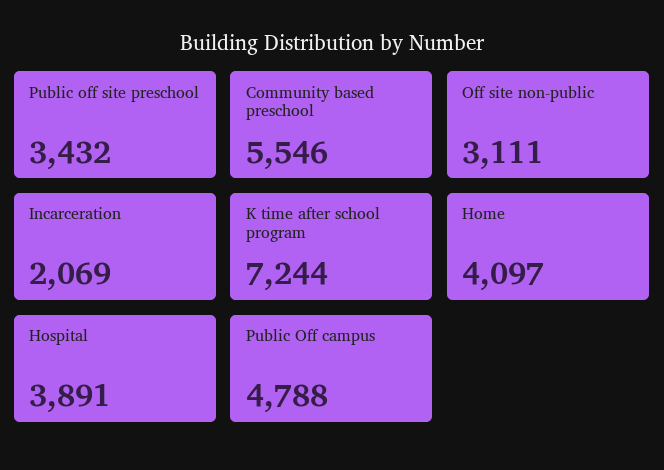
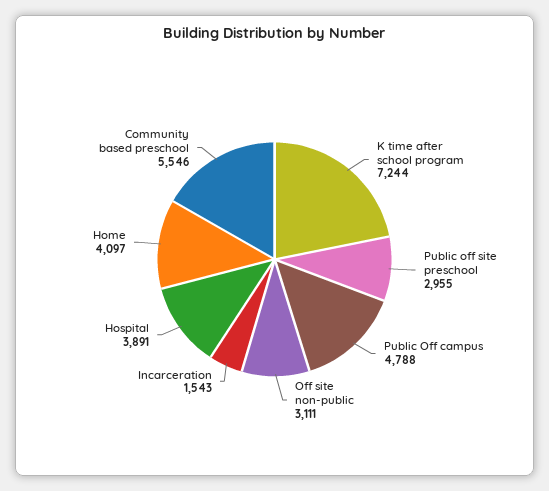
  {
-   "Public off site preschool": 3432,
+   "Public off site preschool": 2955,
    "Community based preschool": 5546,
    "Off site non-public": 3111,
-   "Incarceration": 2069,
+   "Incarceration": 1543,
    "K time after school program": 7244,
    "Home": 4097,
    "Hospital": 3891,
    "Public Off campus": 4788
  }

